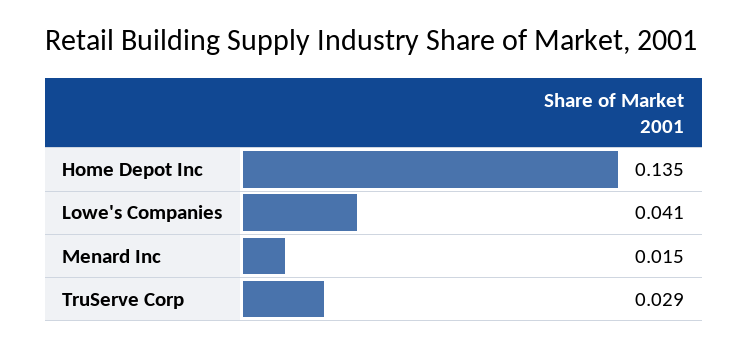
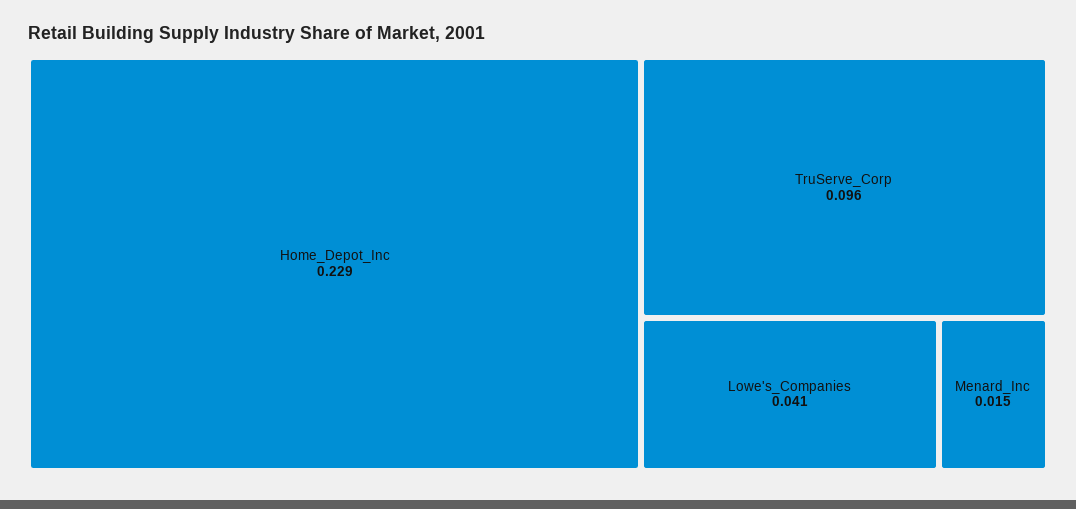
  {
-   "Home Depot Inc": 0.135,
+   "Home Depot Inc": 0.229,
    "Lowe's Companies": 0.041,
    "Menard Inc": 0.015,
-   "TruServe Corp": 0.029
+   "TruServe Corp": 0.096
  }

